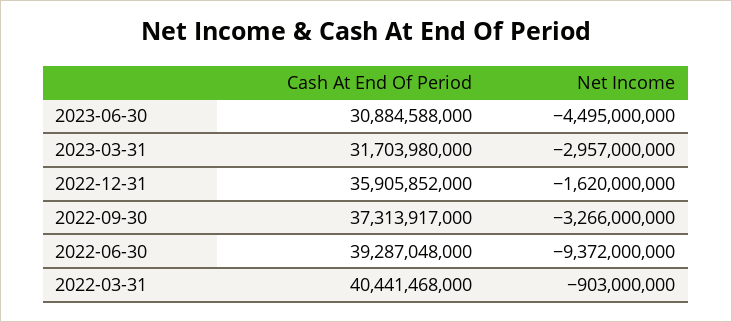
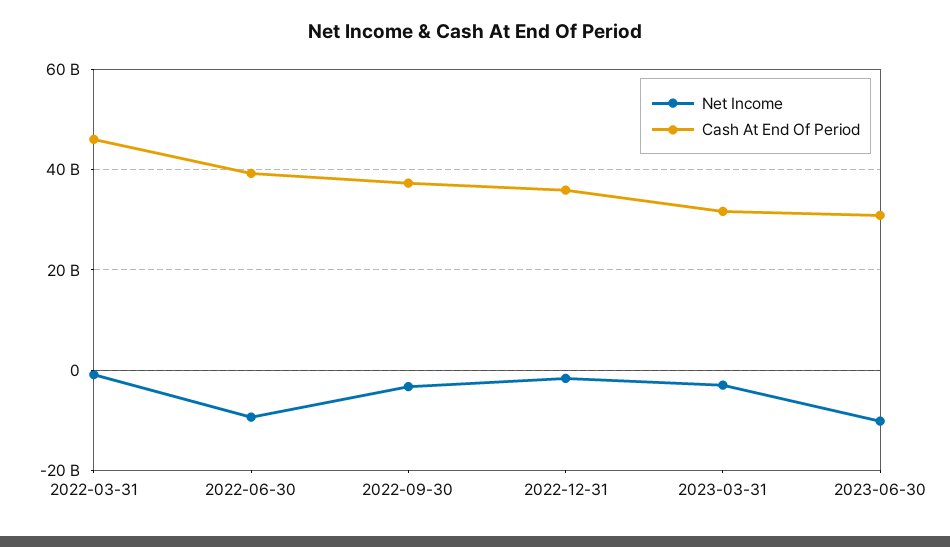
  {
    "Cash At End Of Period": {
      "2023-06-30": 30884588000,
      "2023-03-31": 31703980000,
      "2022-12-31": 35905852000,
      "2022-09-30": 37313917000,
      "2022-06-30": 39287048000,
-     "2022-03-31": 40441468000
+     "2022-03-31": 46000000000
    },
    "Net Income": {
-     "2023-06-30": -4495000000,
+     "2023-06-30": -10000000000,
      "2023-03-31": -2957000000,
      "2022-12-31": -1620000000,
      "2022-09-30": -3266000000,
      "2022-06-30": -9372000000,
      "2022-03-31": -903000000
    }
  }

